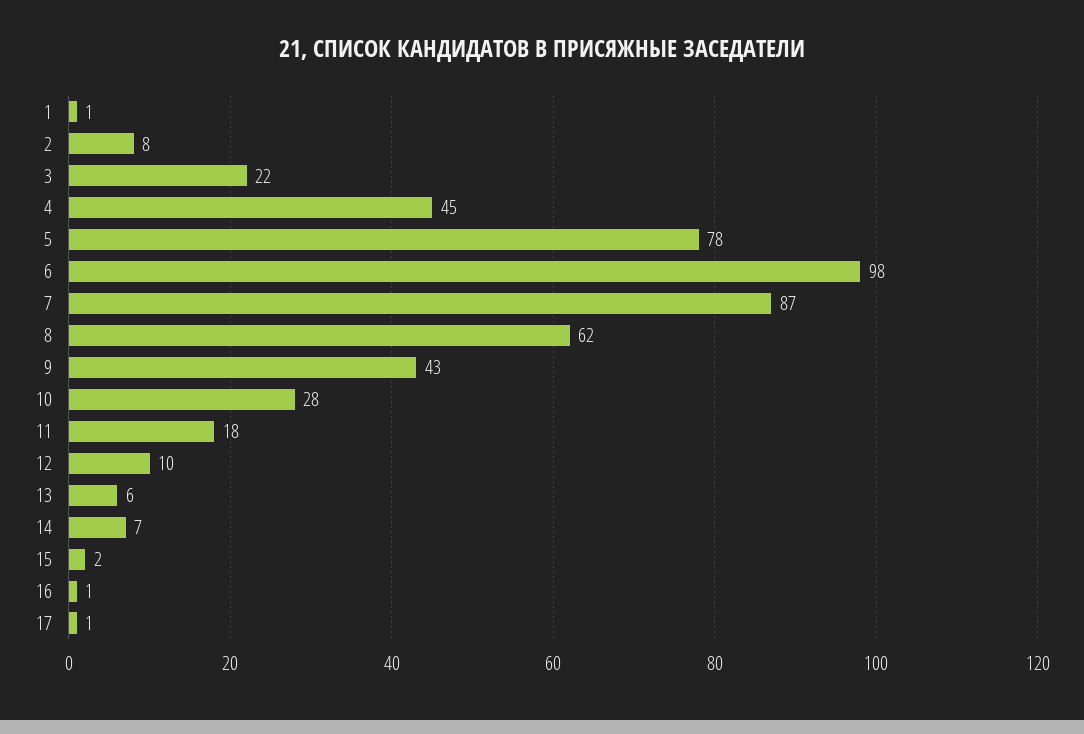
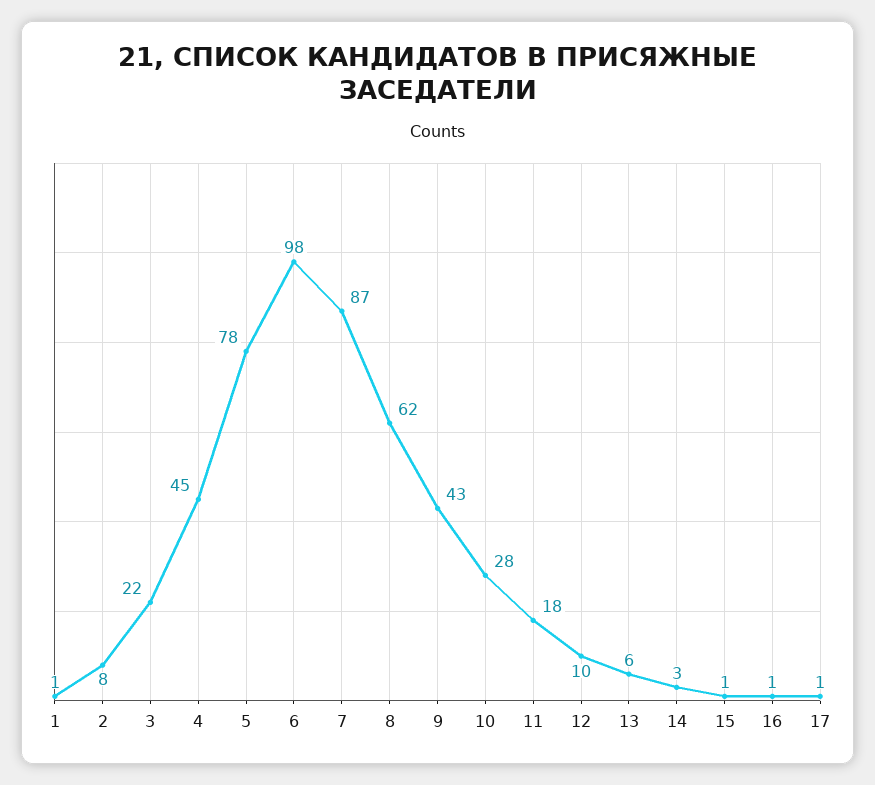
  {
    "1": 1,
    "2": 8,
    "3": 22,
    "4": 45,
    "5": 78,
    "6": 98,
    "7": 87,
    "8": 62,
    "9": 43,
    "10": 28,
    "11": 18,
    "12": 10,
    "13": 6,
-   "14": 7,
+   "14": 3,
-   "15": 2,
+   "15": 1,
    "16": 1,
    "17": 1
  }

